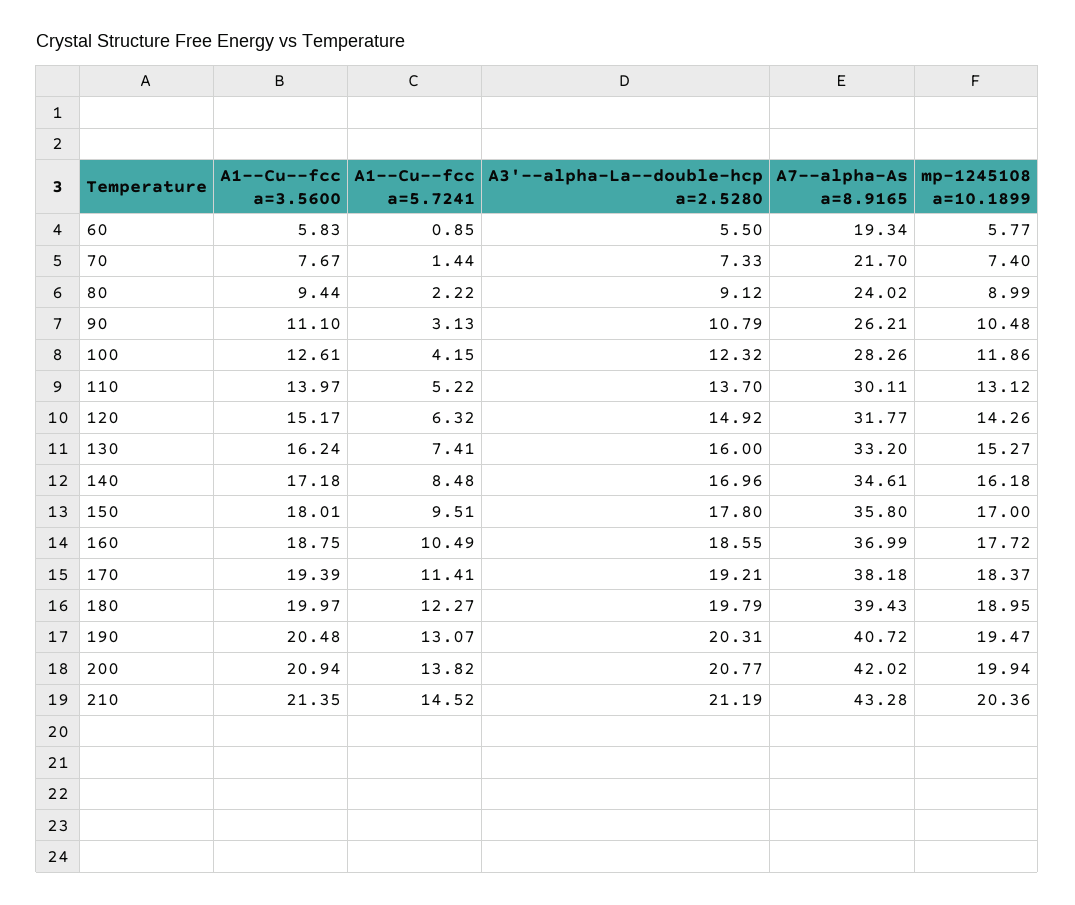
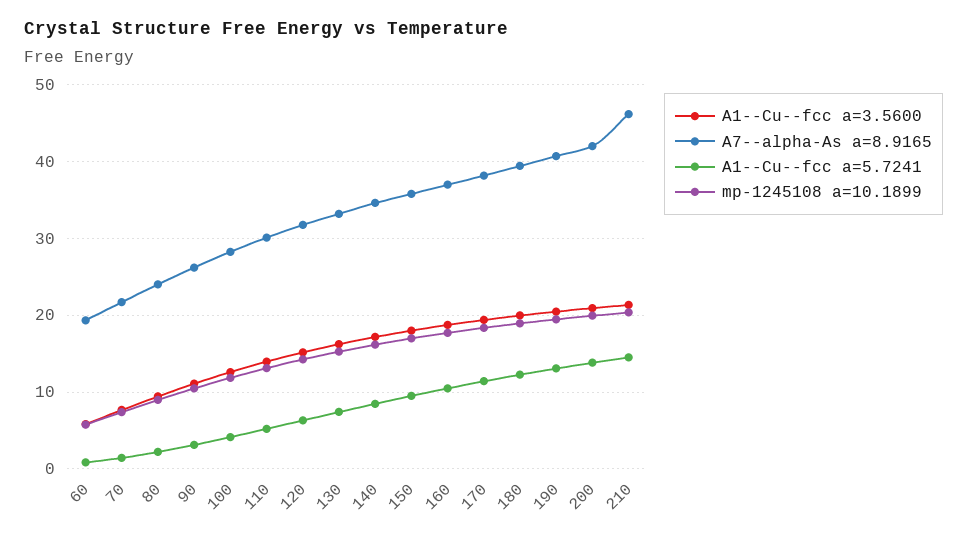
  {
    "A1--Cu--fcc a=3.5600": {
      "60": 5.83,
      "70": 7.67,
      "80": 9.44,
      "90": 11.1,
      "100": 12.61,
      "110": 13.97,
      "120": 15.17,
      "130": 16.24,
      "140": 17.18,
      "150": 18.01,
      "160": 18.75,
      "170": 19.39,
      "180": 19.97,
      "190": 20.48,
      "200": 20.94,
      "210": 21.35
    },
    "A1--Cu--fcc a=5.7241": {
      "60": 0.85,
      "70": 1.44,
      "80": 2.22,
      "90": 3.13,
      "100": 4.15,
      "110": 5.22,
      "120": 6.32,
      "130": 7.41,
      "140": 8.48,
      "150": 9.51,
      "160": 10.49,
      "170": 11.41,
      "180": 12.27,
      "190": 13.07,
      "200": 13.82,
      "210": 14.52
    },
-   "A3'--alpha-La--double-hcp a=2.5280": {
-     "60": 5.5,
-     "70": 7.33,
-     "80": 9.12,
-     "90": 10.79,
-     "100": 12.32,
-     "110": 13.7,
-     "120": 14.92,
-     "130": 16,
-     "140": 16.96,
-     "150": 17.8,
-     "160": 18.55,
-     "170": 19.21,
-     "180": 19.79,
-     "190": 20.31,
-     "200": 20.77,
-     "210": 21.19
-   },
    "A7--alpha-As a=8.9165": {
      "60": 19.34,
      "70": 21.7,
      "80": 24.02,
      "90": 26.21,
      "100": 28.26,
      "110": 30.11,
      "120": 31.77,
      "130": 33.2,
      "140": 34.61,
      "150": 35.8,
      "160": 36.99,
      "170": 38.18,
      "180": 39.43,
      "190": 40.72,
      "200": 42.02,
-     "210": 43.28
+     "210": 46
    },
    "mp-1245108 a=10.1899": {
      "60": 5.77,
      "70": 7.4,
      "80": 8.99,
      "90": 10.48,
      "100": 11.86,
      "110": 13.12,
      "120": 14.26,
      "130": 15.27,
      "140": 16.18,
      "150": 17,
      "160": 17.72,
      "170": 18.37,
      "180": 18.95,
      "190": 19.47,
      "200": 19.94,
      "210": 20.36
    }
  }

